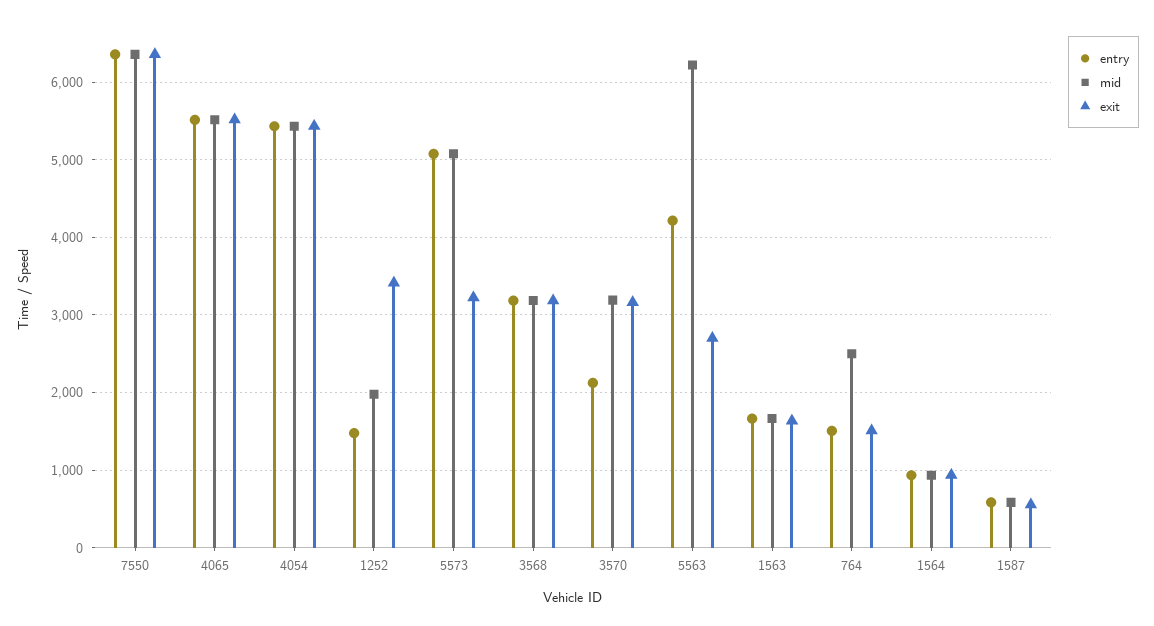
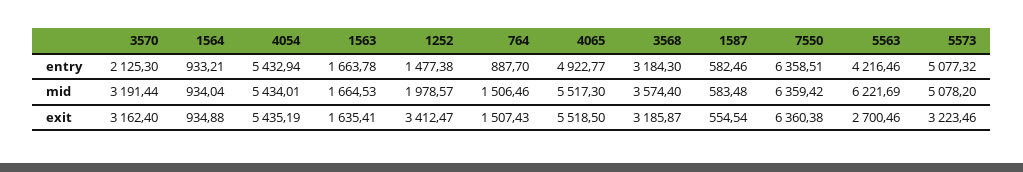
  {
    "entry": {
      "7550": 6358.51,
-     "4065": 5500,
+     "4065": 4922.77,
      "4054": 5432.94,
      "1252": 1477.38,
      "5573": 5077.32,
      "3568": 3184.3,
      "3570": 2125.3,
      "5563": 4216.46,
      "1563": 1663.78,
-     "764": 1500,
+     "764": 887.7,
      "1564": 933.21,
      "1587": 582.46
    },
    "mid": {
      "7550": 6359.42,
      "4065": 5517.3,
      "4054": 5434.01,
      "1252": 1978.57,
      "5573": 5078.2,
-     "3568": 3200,
+     "3568": 3574.4,
      "3570": 3191.44,
      "5563": 6221.69,
      "1563": 1664.53,
-     "764": 2500,
+     "764": 1506.46,
      "1564": 934.04,
      "1587": 583.48
    },
    "exit": {
      "7550": 6360.38,
      "4065": 5518.5,
      "4054": 5435.19,
      "1252": 3412.47,
      "5573": 3223.46,
      "3568": 3185.87,
      "3570": 3162.4,
      "5563": 2700.46,
      "1563": 1635.41,
      "764": 1507.43,
      "1564": 934.88,
      "1587": 554.54
    }
  }

